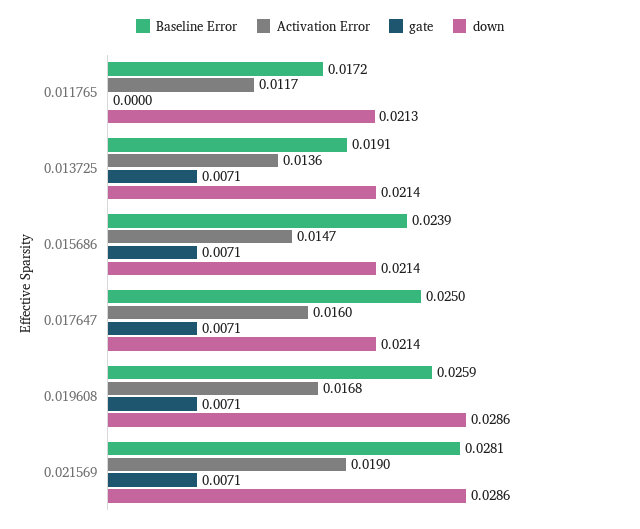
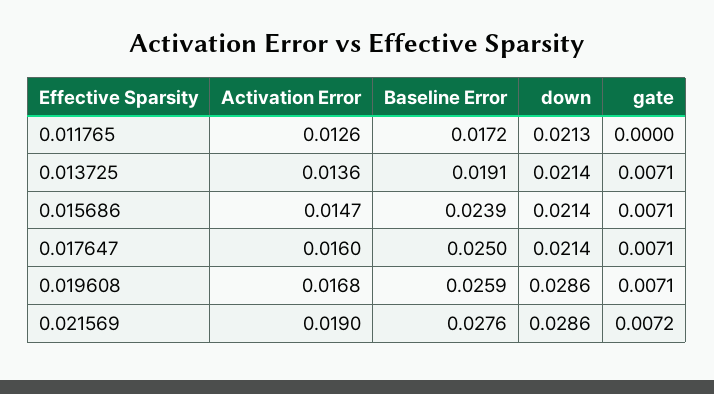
  {
    "Baseline Error": {
      "0.011765": 0.0172,
      "0.013725": 0.0191,
      "0.015686": 0.0239,
      "0.017647": 0.025,
      "0.019608": 0.0259,
-     "0.021569": 0.0281
+     "0.021569": 0.0276
    },
    "Activation Error": {
-     "0.011765": 0.0117,
+     "0.011765": 0.0126,
      "0.013725": 0.0136,
      "0.015686": 0.0147,
      "0.017647": 0.016,
      "0.019608": 0.0168,
      "0.021569": 0.019
    },
    "gate": {
      "0.011765": 0,
      "0.013725": 0.0071,
      "0.015686": 0.0071,
      "0.017647": 0.0071,
      "0.019608": 0.0071,
-     "0.021569": 0.0071
+     "0.021569": 0.0072
    },
    "down": {
      "0.011765": 0.0213,
      "0.013725": 0.0214,
      "0.015686": 0.0214,
      "0.017647": 0.0214,
      "0.019608": 0.0286,
      "0.021569": 0.0286
    }
  }

